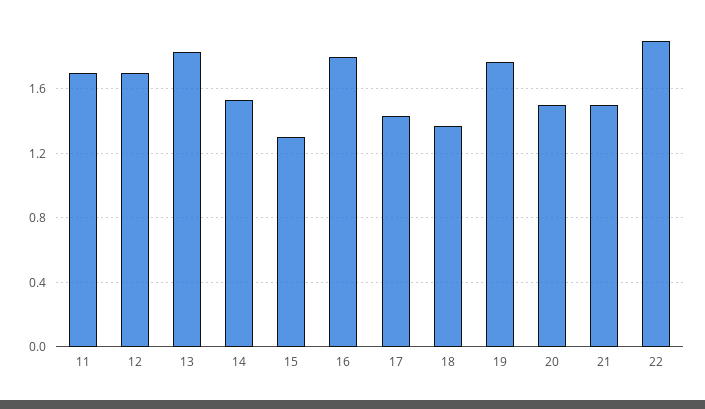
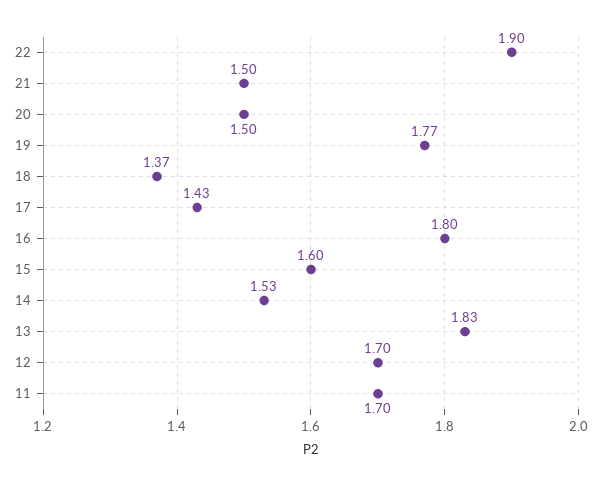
  {
    "11": 1.7,
    "12": 1.7,
    "13": 1.83,
    "14": 1.53,
-   "15": 1.3,
+   "15": 1.6,
    "16": 1.8,
    "17": 1.43,
    "18": 1.37,
    "19": 1.77,
    "20": 1.5,
    "21": 1.5,
    "22": 1.9
  }

